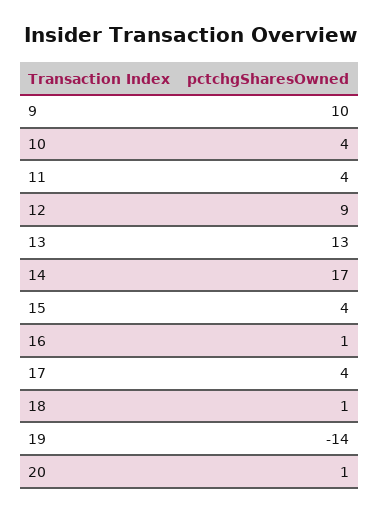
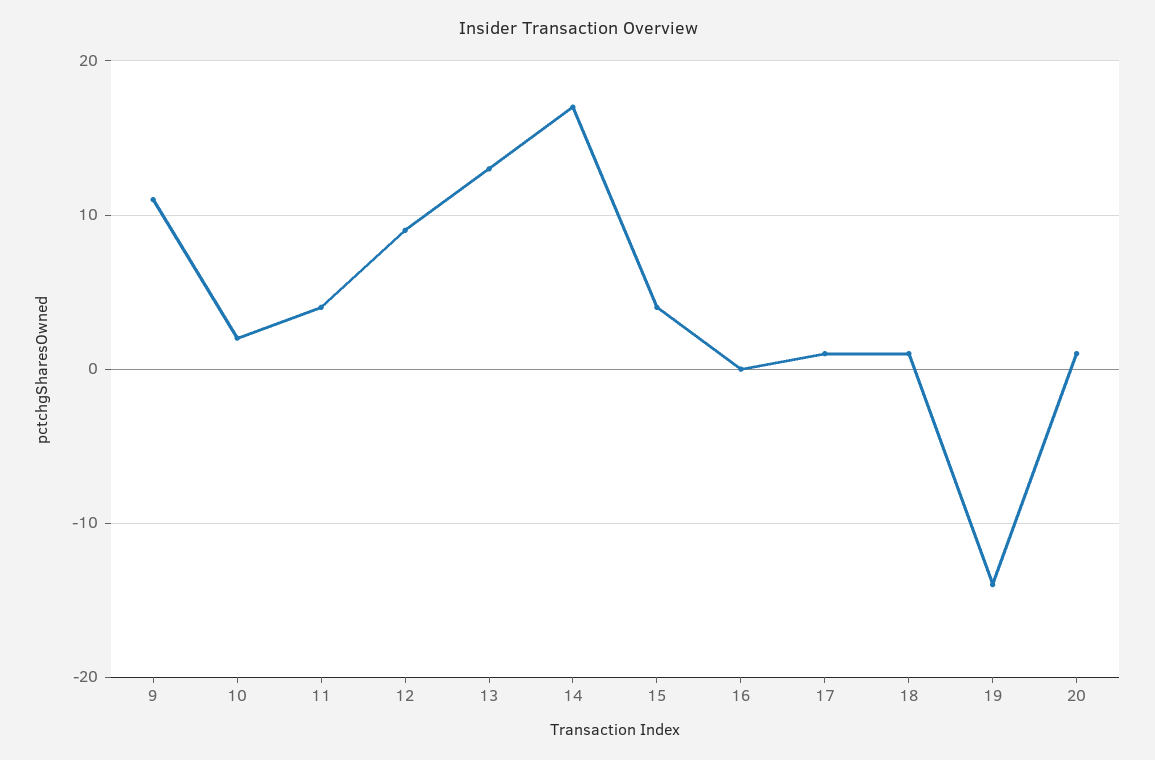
  {
-   "9": 10,
+   "9": 11,
-   "10": 4,
+   "10": 2,
    "11": 4,
    "12": 9,
    "13": 13,
    "14": 17,
    "15": 4,
-   "16": 1,
+   "16": 0,
-   "17": 4,
+   "17": 1,
    "18": 1,
    "19": -14,
    "20": 1
  }

